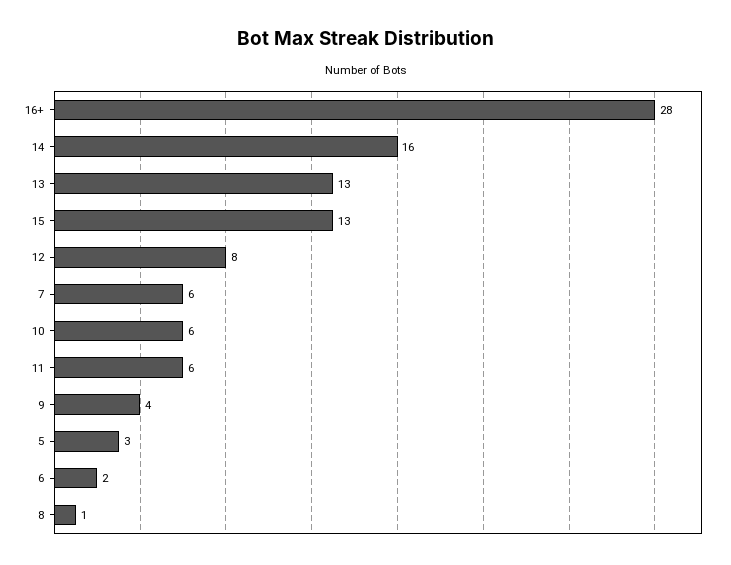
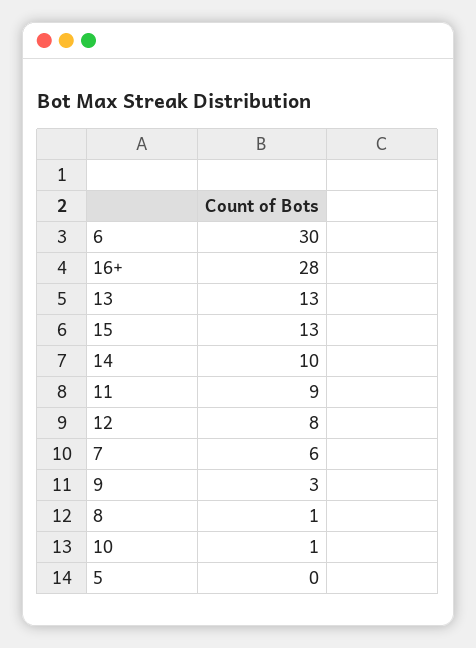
  {
    "16+": 28,
-   "14": 16,
+   "14": 10,
    "13": 13,
    "15": 13,
    "12": 8,
    "7": 6,
-   "10": 6,
+   "10": 1,
-   "11": 6,
+   "11": 9,
-   "9": 4,
+   "9": 3,
-   "5": 3,
+   "5": 0,
-   "6": 2,
+   "6": 30,
    "8": 1
  }

